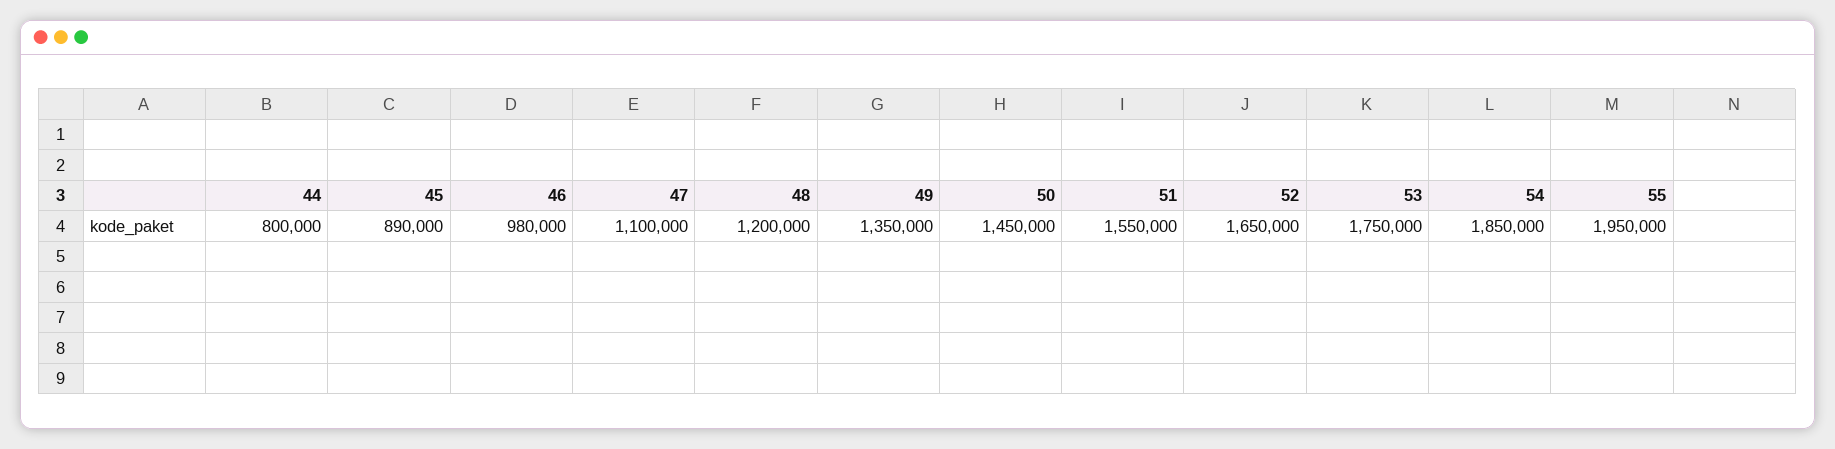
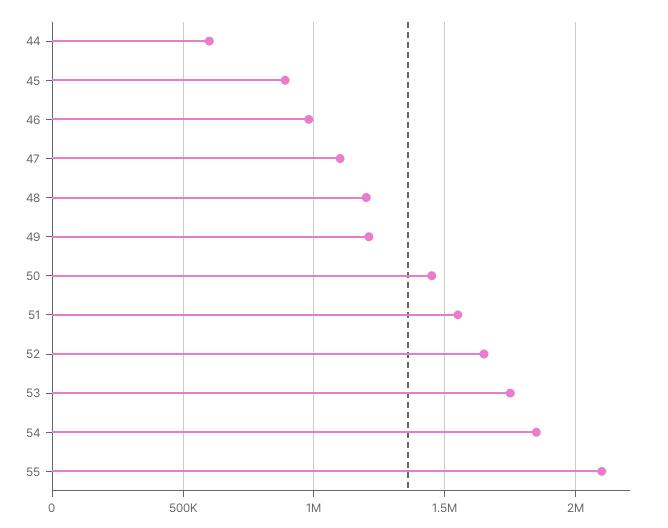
  {
-   "44": 800000,
+   "44": 600000,
    "45": 890000,
    "46": 980000,
    "47": 1100000,
    "48": 1200000,
-   "49": 1350000,
+   "49": 1200000,
    "50": 1450000,
    "51": 1550000,
    "52": 1650000,
    "53": 1750000,
    "54": 1850000,
-   "55": 1950000
+   "55": 2100000
  }

